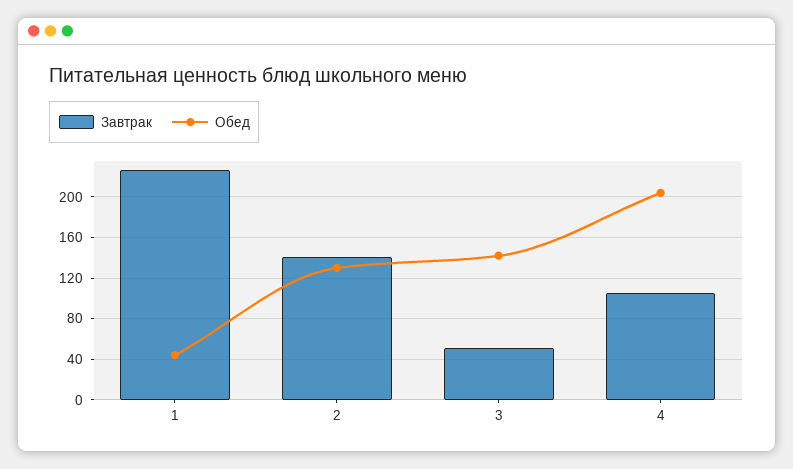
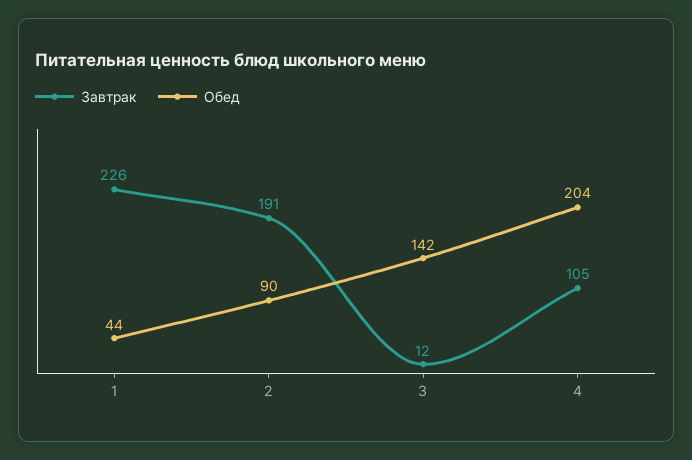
  {
    "Завтрак": {
      "1": 226,
-     "2": 140,
+     "2": 191,
-     "3": 50,
+     "3": 12,
      "4": 105
    },
    "Обед": {
      "1": 44,
-     "2": 130,
+     "2": 90,
      "3": 142,
      "4": 204
    }
  }

